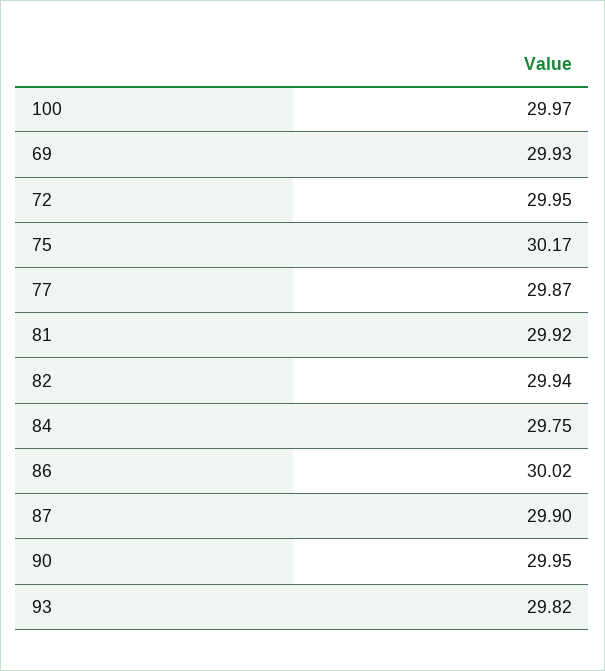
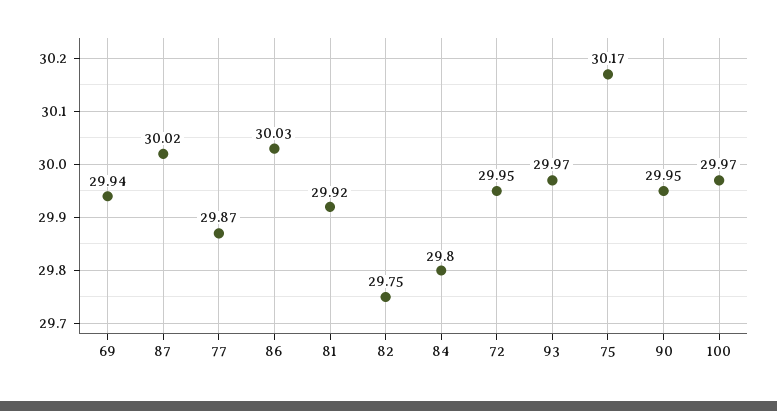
  {
    "100": 29.97,
-   "69": 29.93,
+   "69": 29.94,
    "72": 29.95,
    "75": 30.17,
    "77": 29.87,
    "81": 29.92,
-   "82": 29.94,
+   "82": 29.75,
-   "84": 29.75,
+   "84": 29.8,
-   "86": 30.02,
+   "86": 30.03,
-   "87": 29.9,
+   "87": 30.02,
    "90": 29.95,
-   "93": 29.82
+   "93": 29.97
  }

